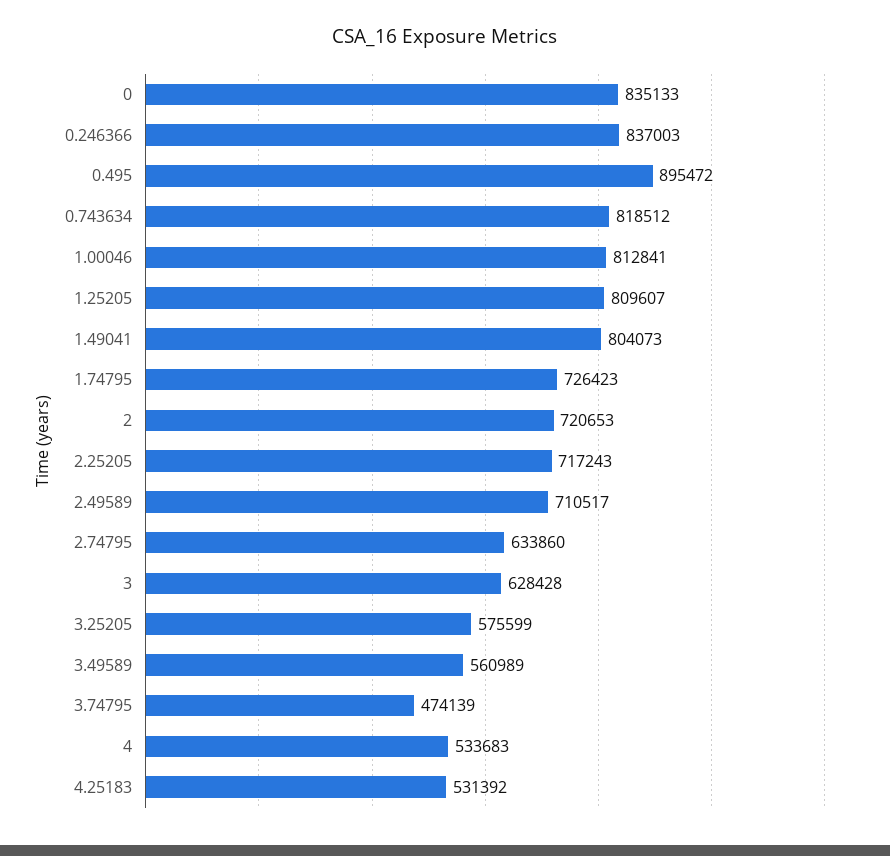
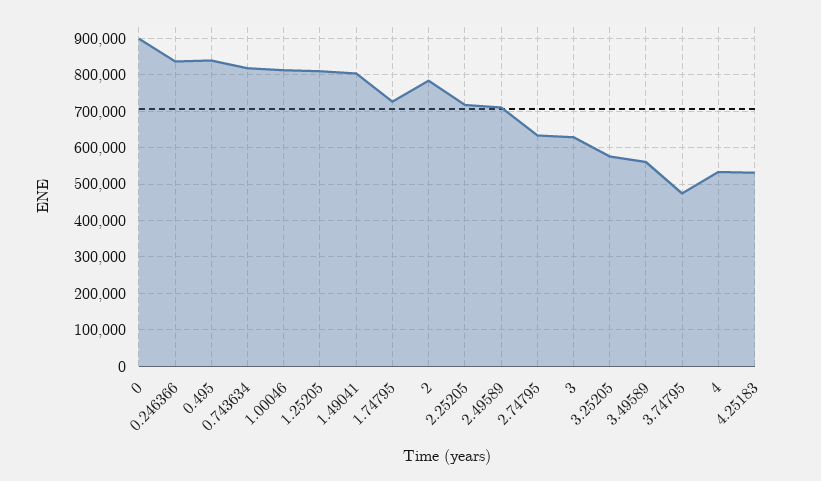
  {
-   "0": 835133,
+   "0": 900000,
    "0.246366": 837003,
-   "0.495": 895472,
+   "0.495": 840000,
    "0.743634": 818512,
    "1.00046": 812841,
    "1.25205": 809607,
    "1.49041": 804073,
    "1.74795": 726423,
-   "2": 720653,
+   "2": 780000,
    "2.25205": 717243,
    "2.49589": 710517,
    "2.74795": 633860,
    "3": 628428,
    "3.25205": 575599,
    "3.49589": 560989,
    "3.74795": 474139,
    "4": 533683,
    "4.25183": 531392
  }

